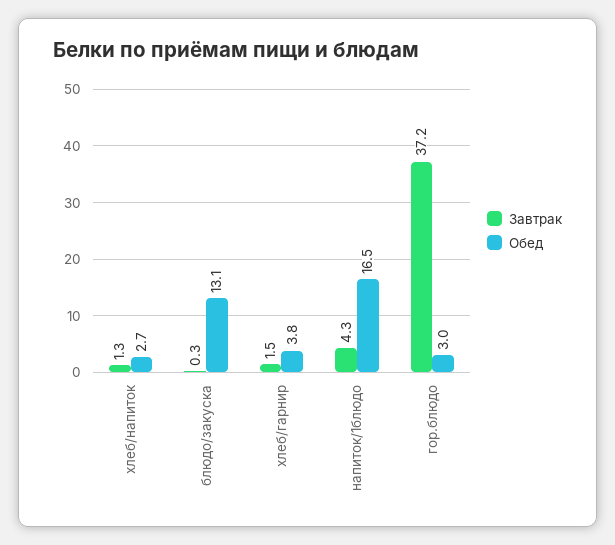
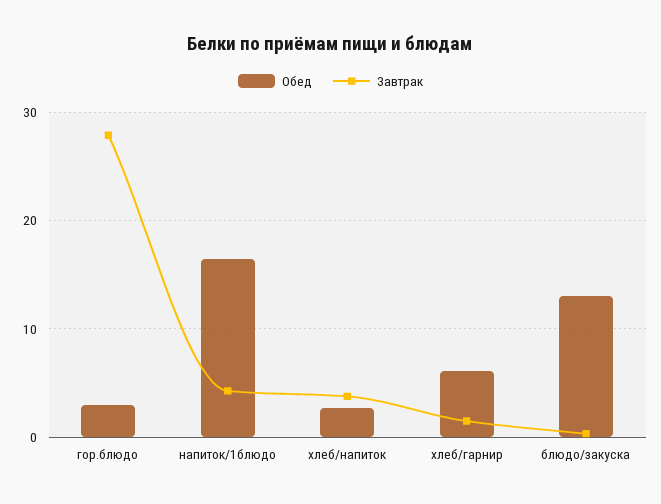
  {
    "Завтрак": {
-     "хлеб/напиток": 1.3,
+     "хлеб/напиток": 4,
      "блюдо/закуска": 0.3,
      "хлеб/гарнир": 1.5,
      "напиток/1блюдо": 4.3,
-     "гор.блюдо": 37.2
+     "гор.блюдо": 28
    },
    "Обед": {
      "хлеб/напиток": 2.7,
      "блюдо/закуска": 13.1,
-     "хлеб/гарнир": 3.8,
+     "хлеб/гарнир": 6,
      "напиток/1блюдо": 16.5,
      "гор.блюдо": 3
    }
  }

